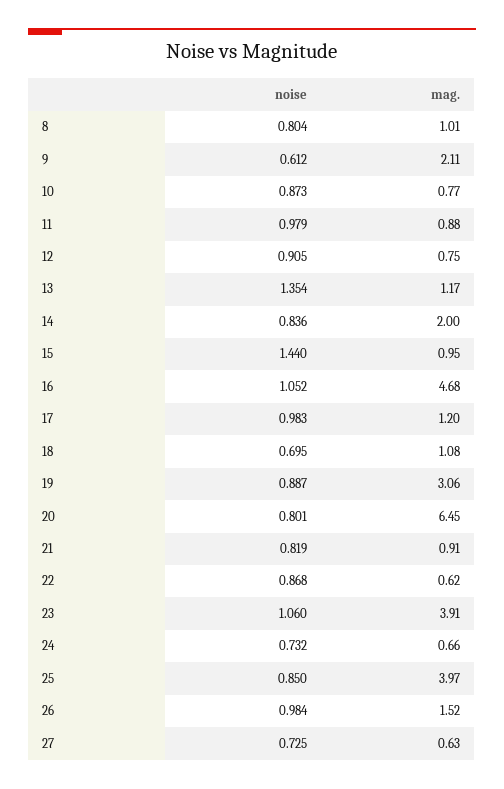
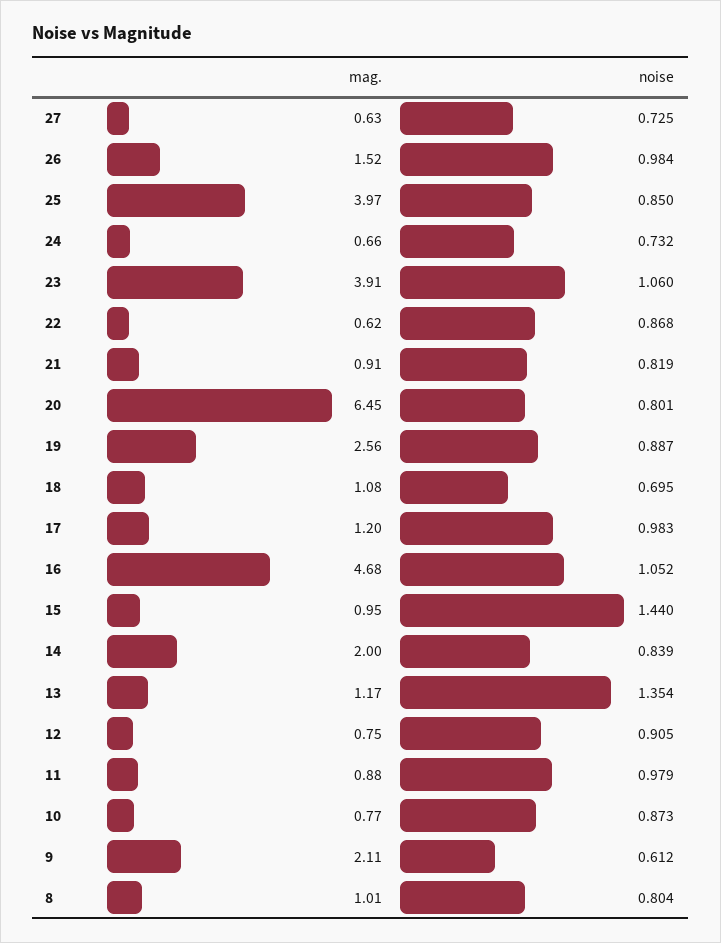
  {
    "noise": {
      "8": 0.804,
      "9": 0.612,
      "10": 0.873,
      "11": 0.979,
      "12": 0.905,
      "13": 1.354,
-     "14": 0.836,
+     "14": 0.839,
      "15": 1.44,
      "16": 1.052,
      "17": 0.983,
      "18": 0.695,
      "19": 0.887,
      "20": 0.801,
      "21": 0.819,
      "22": 0.868,
      "23": 1.06,
      "24": 0.732,
      "25": 0.85,
      "26": 0.984,
      "27": 0.725
    },
    "mag.": {
      "8": 1.01,
      "9": 2.11,
      "10": 0.77,
      "11": 0.88,
      "12": 0.75,
      "13": 1.17,
      "14": 2,
      "15": 0.95,
      "16": 4.68,
      "17": 1.2,
      "18": 1.08,
-     "19": 3.06,
+     "19": 2.56,
      "20": 6.45,
      "21": 0.91,
      "22": 0.62,
      "23": 3.91,
      "24": 0.66,
      "25": 3.97,
      "26": 1.52,
      "27": 0.63
    }
  }

